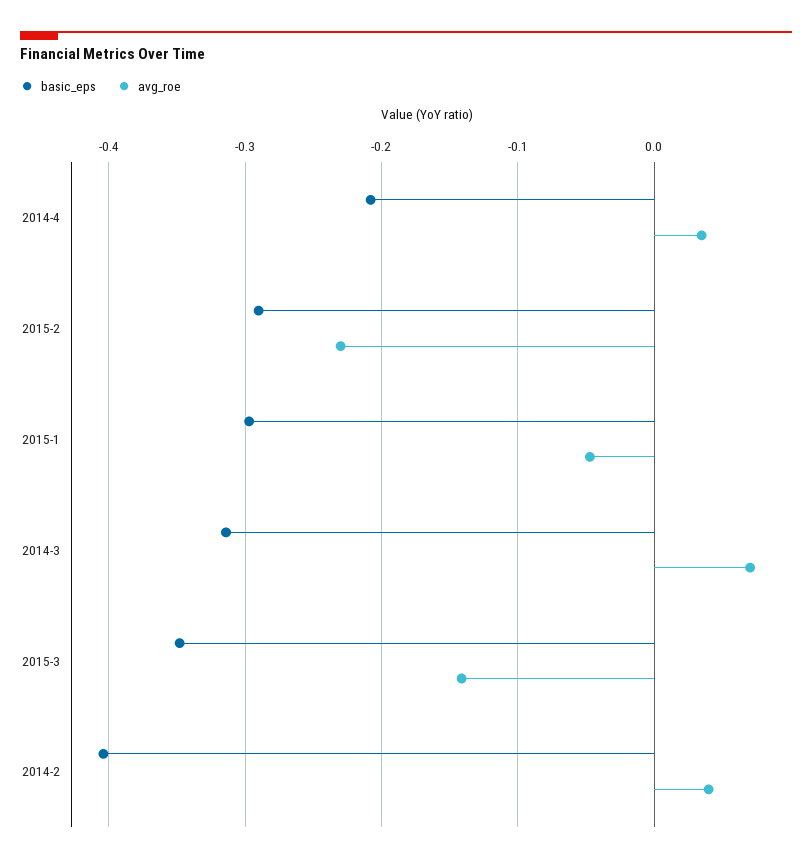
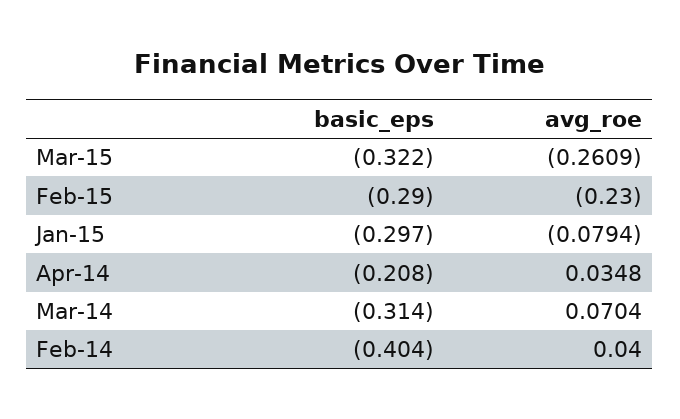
  {
    "basic_eps": {
      "2014-4": -0.208,
      "2015-2": -0.29,
      "2015-1": -0.297,
      "2014-3": -0.314,
-     "2015-3": -0.35,
+     "2015-3": -0.322,
      "2014-2": -0.404
    },
    "avg_roe": {
      "2014-4": 0.0348,
      "2015-2": -0.23,
-     "2015-1": -0.05,
+     "2015-1": -0.0794,
      "2014-3": 0.0704,
-     "2015-3": -0.14,
+     "2015-3": -0.2609,
      "2014-2": 0.04
    }
  }

